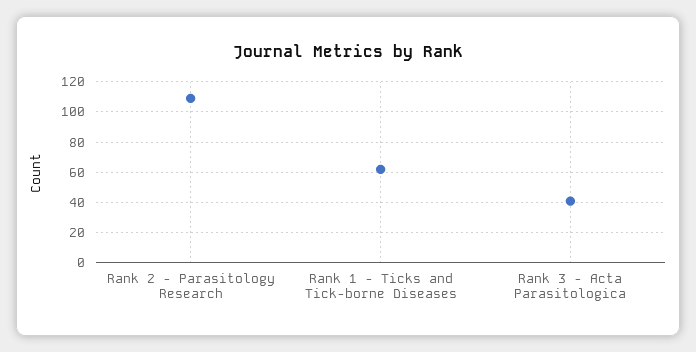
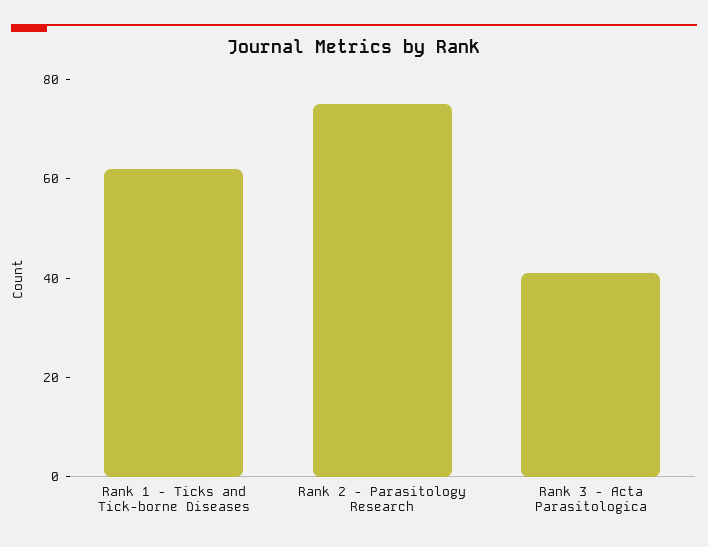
  {
-   "Rank 2 - Parasitology Research": 110,
+   "Rank 2 - Parasitology Research": 75,
    "Rank 1 - Ticks and Tick-borne Diseases": 60,
    "Rank 3 - Acta Parasitologica": 40
  }

